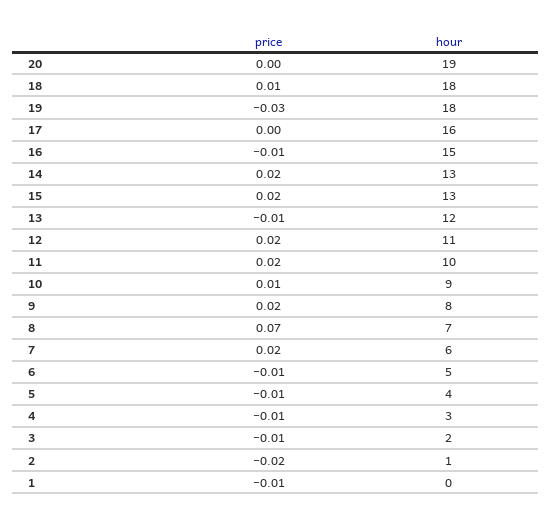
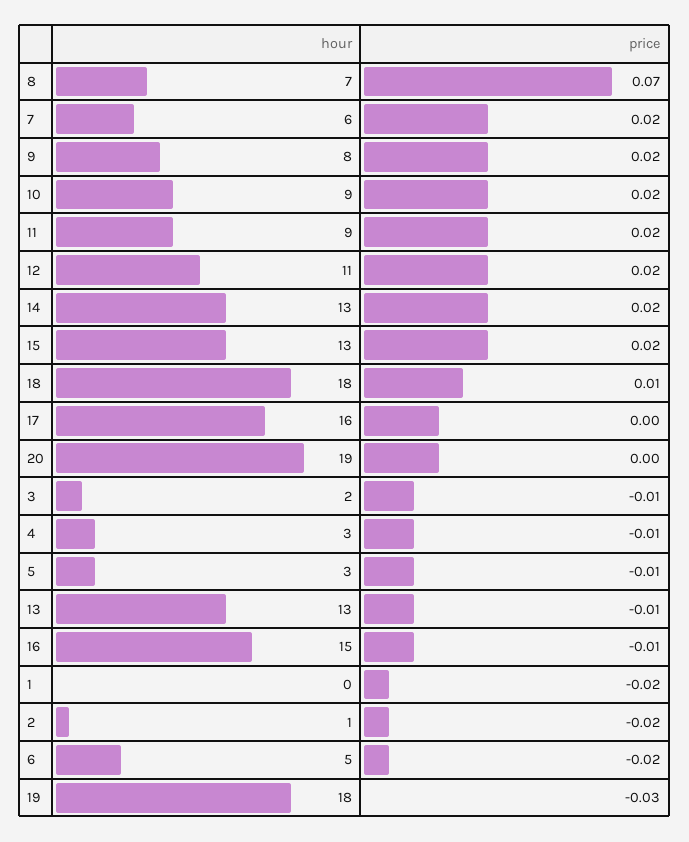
  {
    "price": {
      "20": 0,
      "18": 0.01,
      "19": -0.03,
      "17": 0,
      "16": -0.01,
      "14": 0.02,
      "15": 0.02,
      "13": -0.01,
      "12": 0.02,
      "11": 0.02,
-     "10": 0.01,
+     "10": 0.02,
      "9": 0.02,
      "8": 0.07,
      "7": 0.02,
-     "6": -0.01,
+     "6": -0.02,
      "5": -0.01,
      "4": -0.01,
      "3": -0.01,
      "2": -0.02,
-     "1": -0.01
+     "1": -0.02
    },
    "hour": {
      "20": 19,
      "18": 18,
      "19": 18,
      "17": 16,
      "16": 15,
      "14": 13,
      "15": 13,
-     "13": 12,
+     "13": 13,
      "12": 11,
-     "11": 10,
+     "11": 9,
      "10": 9,
      "9": 8,
      "8": 7,
      "7": 6,
      "6": 5,
-     "5": 4,
+     "5": 3,
      "4": 3,
      "3": 2,
      "2": 1,
      "1": 0
    }
  }

